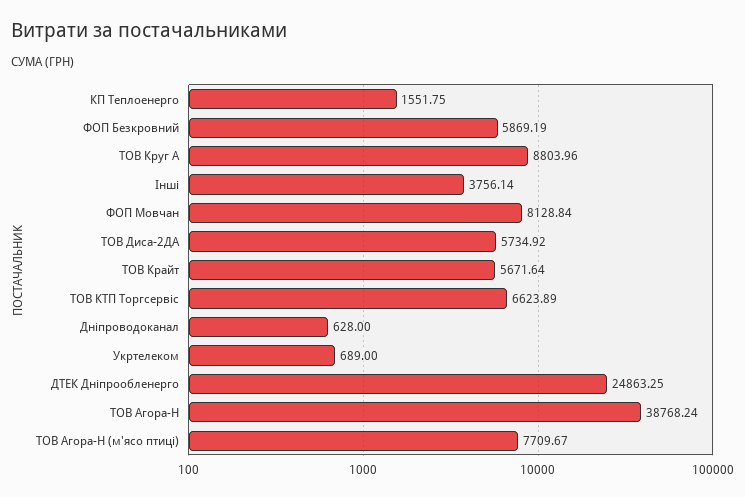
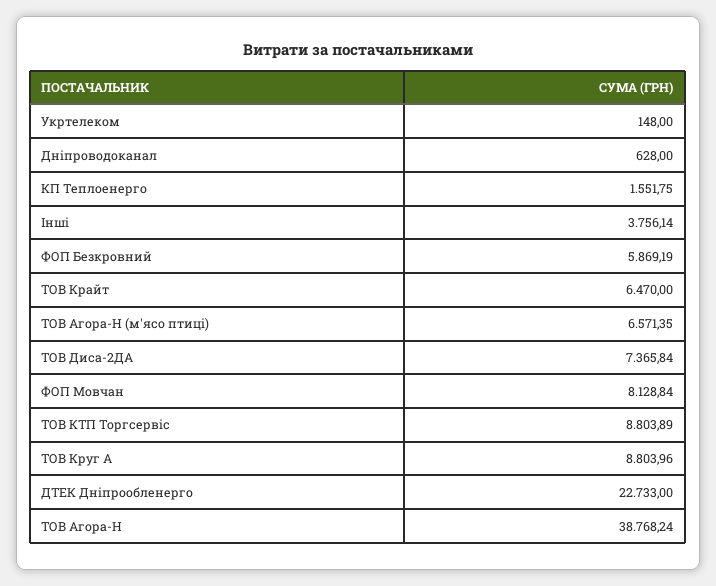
  {
    "КП Теплоенерго": 1551.75,
    "ФОП Безкровний": 5869.19,
    "ТОВ Круг А": 8803.96,
    "Інші": 3756.14,
    "ФОП Мовчан": 8128.84,
-   "ТОВ Диса-2ДА": 5734.92,
+   "ТОВ Диса-2ДА": 7365.84,
-   "ТОВ Крайт": 5671.64,
+   "ТОВ Крайт": 6470,
-   "ТОВ КТП Торгсервіс": 6623.89,
+   "ТОВ КТП Торгсервіс": 8803.89,
    "Дніпроводоканал": 628,
-   "Укртелеком": 689,
+   "Укртелеком": 148,
-   "ДТЕК Дніпрообленерго": 24863.25,
+   "ДТЕК Дніпрообленерго": 22733,
    "ТОВ Агора-Н": 38768.24,
-   "ТОВ Агора-Н (м'ясо птиці)": 7709.67
+   "ТОВ Агора-Н (м'ясо птиці)": 6571.35
  }

